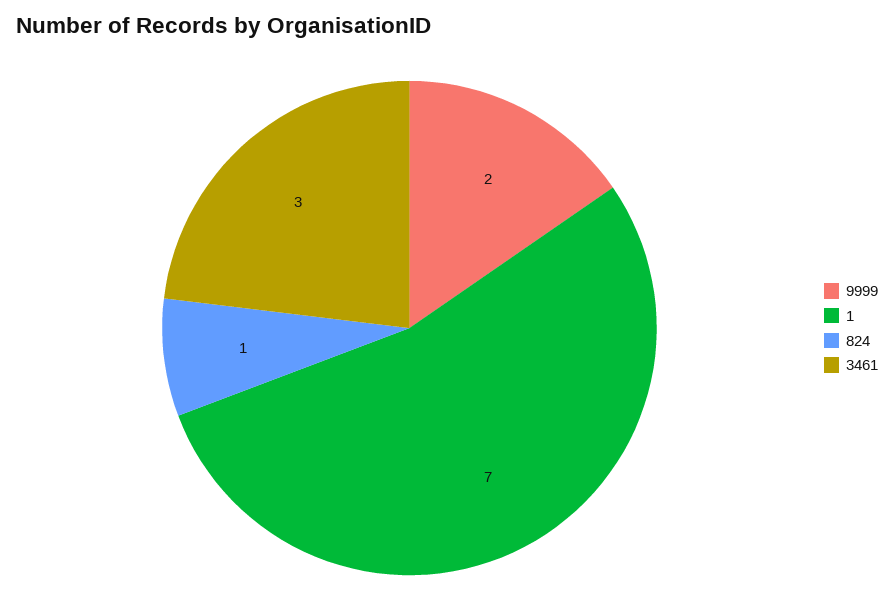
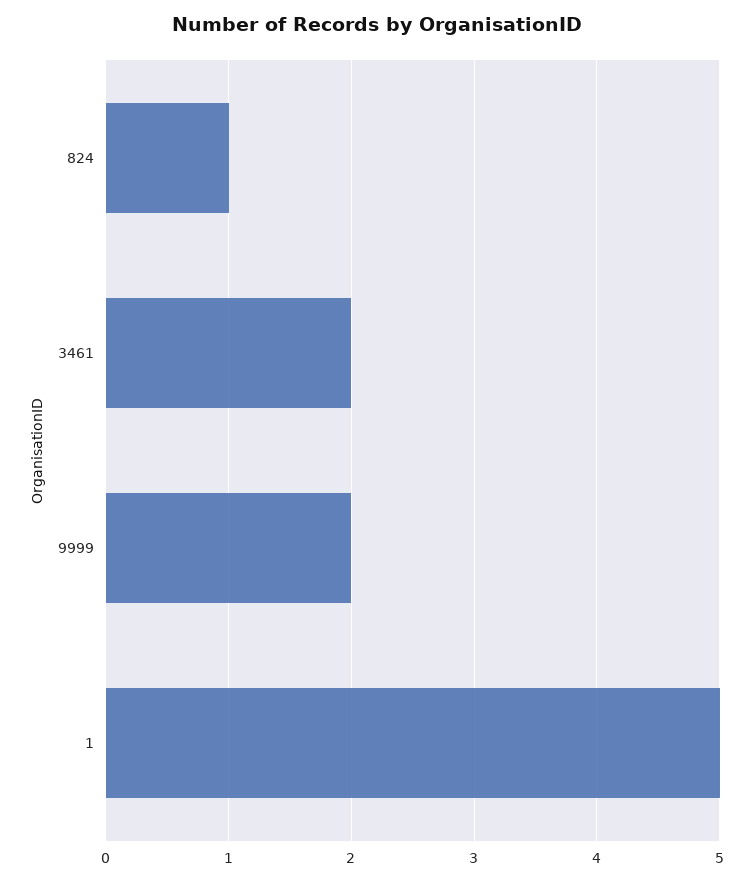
  {
    "9999": 2,
-   "1": 7,
+   "1": 5,
    "824": 1,
-   "3461": 3
+   "3461": 2
  }

